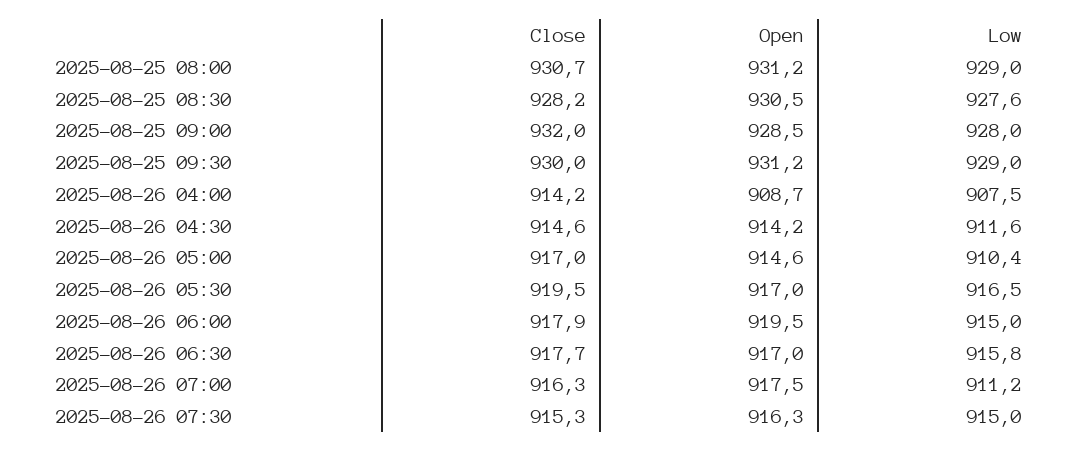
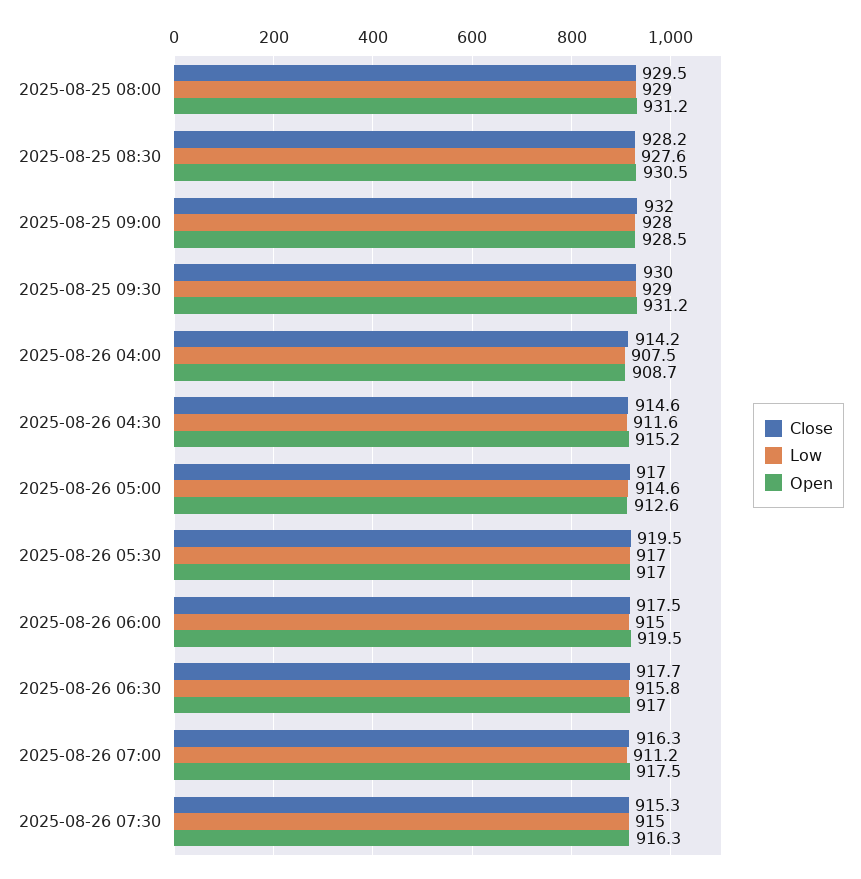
  {
    "Close": {
-     "2025-08-25 08:00": 930.7,
+     "2025-08-25 08:00": 929.5,
      "2025-08-25 08:30": 928.2,
      "2025-08-25 09:00": 932,
      "2025-08-25 09:30": 930,
      "2025-08-26 04:00": 914.2,
      "2025-08-26 04:30": 914.6,
      "2025-08-26 05:00": 917,
      "2025-08-26 05:30": 919.5,
-     "2025-08-26 06:00": 917.9,
+     "2025-08-26 06:00": 917.5,
      "2025-08-26 06:30": 917.7,
      "2025-08-26 07:00": 916.3,
      "2025-08-26 07:30": 915.3
    },
    "Open": {
      "2025-08-25 08:00": 931.2,
      "2025-08-25 08:30": 930.5,
      "2025-08-25 09:00": 928.5,
      "2025-08-25 09:30": 931.2,
      "2025-08-26 04:00": 908.7,
-     "2025-08-26 04:30": 914.2,
+     "2025-08-26 04:30": 915.2,
-     "2025-08-26 05:00": 914.6,
+     "2025-08-26 05:00": 912.6,
      "2025-08-26 05:30": 917,
      "2025-08-26 06:00": 919.5,
      "2025-08-26 06:30": 917,
      "2025-08-26 07:00": 917.5,
      "2025-08-26 07:30": 916.3
    },
    "Low": {
      "2025-08-25 08:00": 929,
      "2025-08-25 08:30": 927.6,
      "2025-08-25 09:00": 928,
      "2025-08-25 09:30": 929,
      "2025-08-26 04:00": 907.5,
      "2025-08-26 04:30": 911.6,
-     "2025-08-26 05:00": 910.4,
+     "2025-08-26 05:00": 914.6,
-     "2025-08-26 05:30": 916.5,
+     "2025-08-26 05:30": 917,
      "2025-08-26 06:00": 915,
      "2025-08-26 06:30": 915.8,
      "2025-08-26 07:00": 911.2,
      "2025-08-26 07:30": 915
    }
  }

